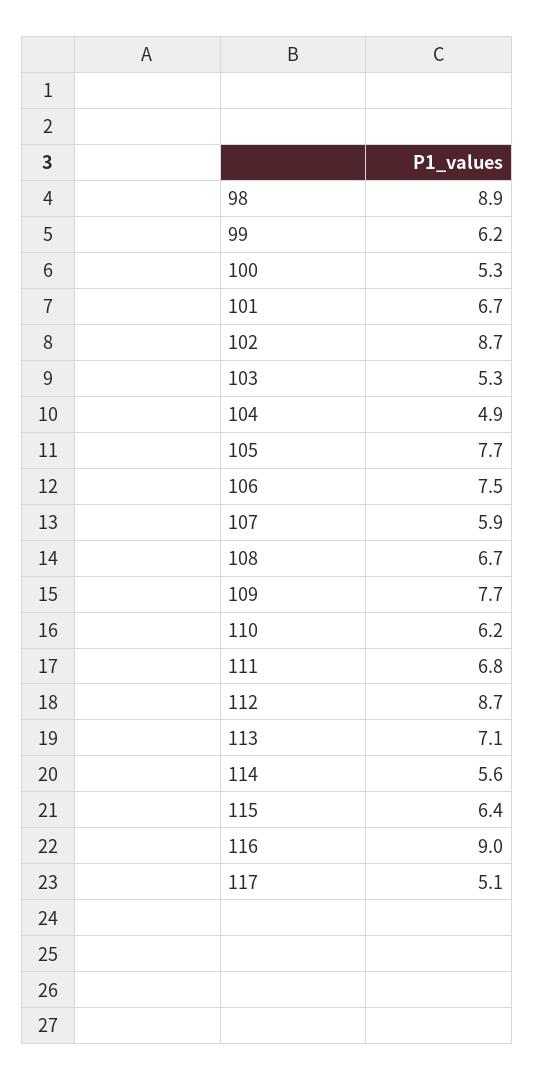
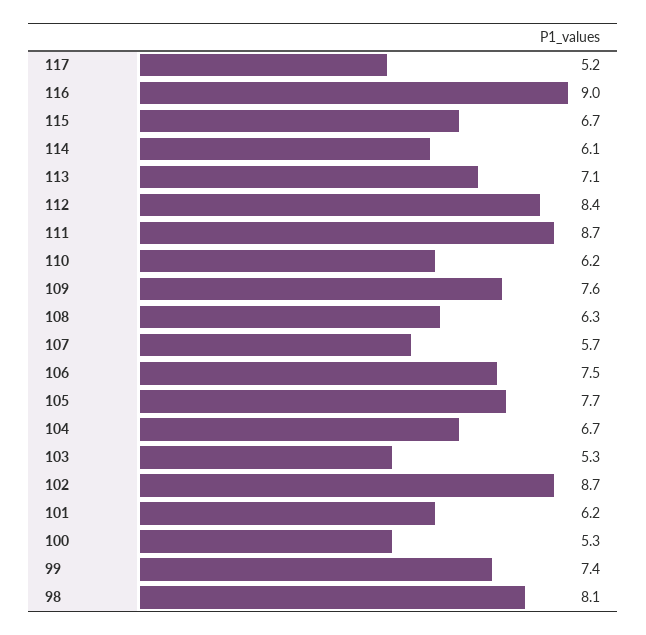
  {
-   "98": 8.9,
+   "98": 8.1,
-   "99": 6.2,
+   "99": 7.4,
    "100": 5.3,
-   "101": 6.7,
+   "101": 6.2,
    "102": 8.7,
    "103": 5.3,
-   "104": 4.9,
+   "104": 6.7,
    "105": 7.7,
    "106": 7.5,
-   "107": 5.9,
+   "107": 5.7,
-   "108": 6.7,
+   "108": 6.3,
-   "109": 7.7,
+   "109": 7.6,
    "110": 6.2,
-   "111": 6.8,
+   "111": 8.7,
-   "112": 8.7,
+   "112": 8.4,
    "113": 7.1,
-   "114": 5.6,
+   "114": 6.1,
-   "115": 6.4,
+   "115": 6.7,
    "116": 9,
-   "117": 5.1
+   "117": 5.2
  }

